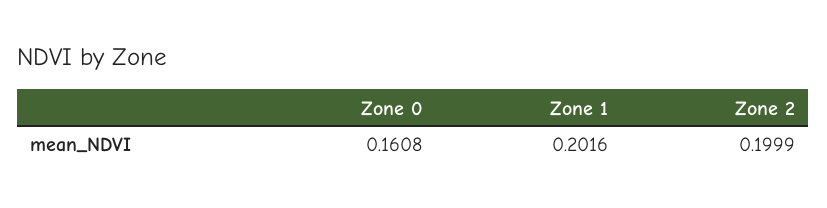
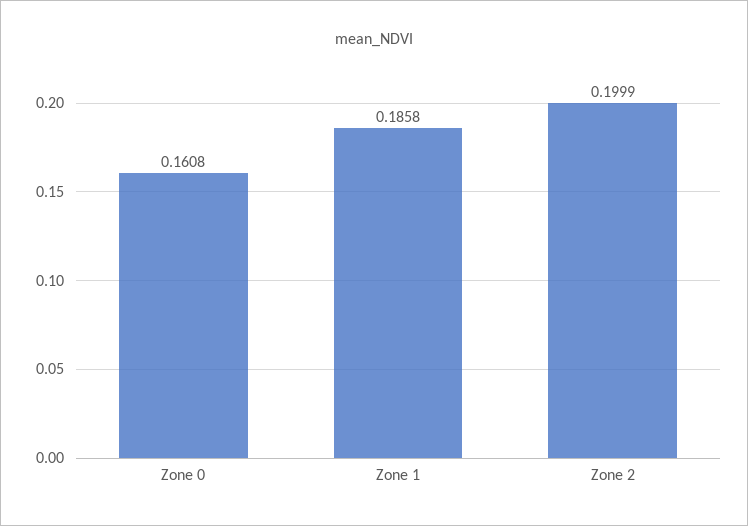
  {
    "Zone 0": 0.1608,
-   "Zone 1": 0.2016,
+   "Zone 1": 0.1858,
    "Zone 2": 0.1999
  }

